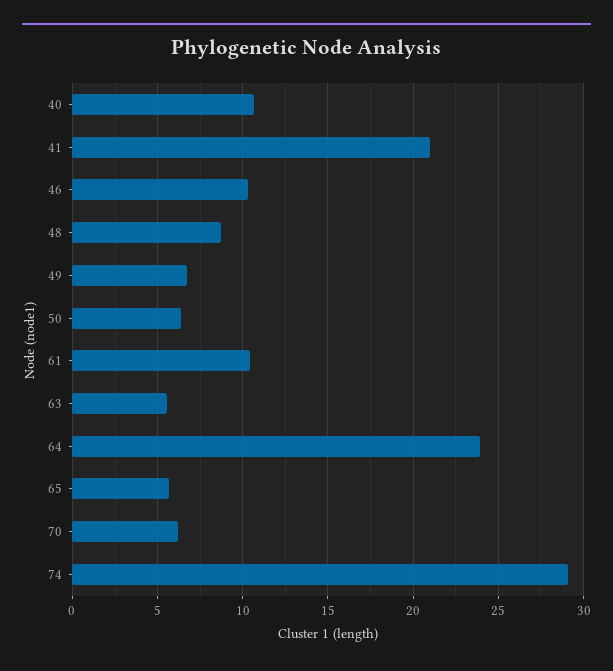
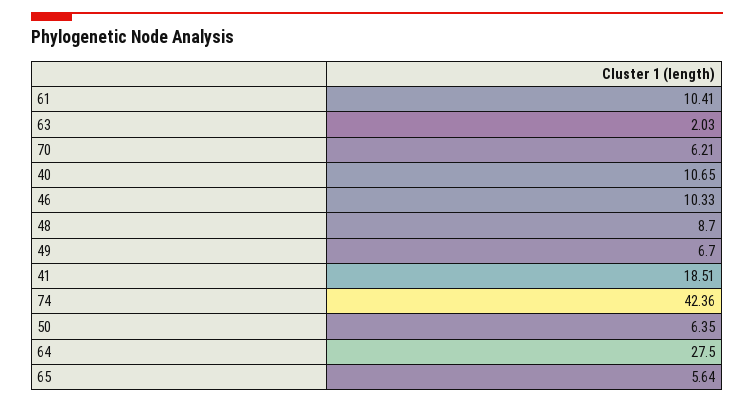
  {
    "40": 10.65,
-   "41": 21,
+   "41": 18.51,
    "46": 10.33,
    "48": 8.7,
    "49": 6.7,
    "50": 6.35,
    "61": 10.41,
-   "63": 5.5,
+   "63": 2.03,
-   "64": 24,
+   "64": 27.5,
    "65": 5.64,
    "70": 6.21,
-   "74": 29
+   "74": 42.36
  }

